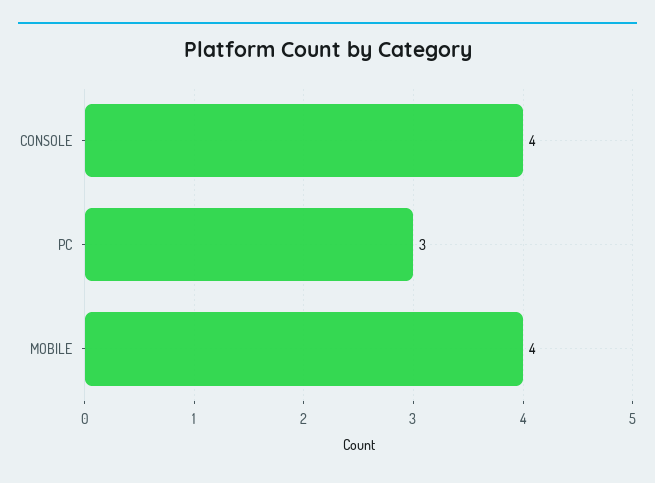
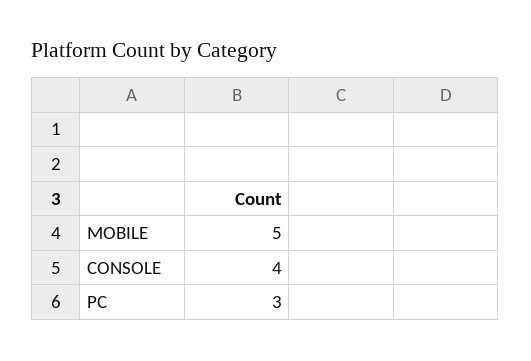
  {
    "CONSOLE": 4,
    "PC": 3,
-   "MOBILE": 4
+   "MOBILE": 5
  }

